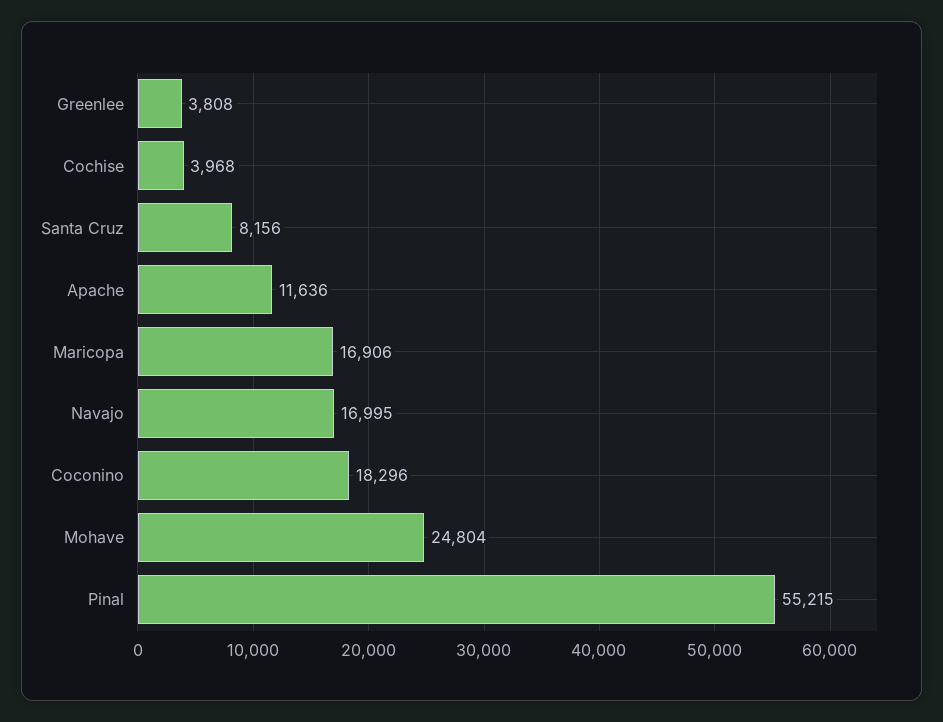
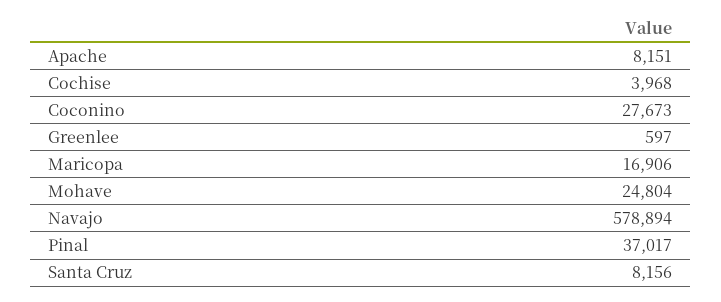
  {
-   "Greenlee": 3808,
+   "Greenlee": 597,
    "Cochise": 3968,
    "Santa Cruz": 8156,
-   "Apache": 11636,
+   "Apache": 8151,
    "Maricopa": 16906,
-   "Navajo": 16995,
+   "Navajo": 578894,
-   "Coconino": 18296,
+   "Coconino": 27673,
    "Mohave": 24804,
-   "Pinal": 55215
+   "Pinal": 37017
  }

